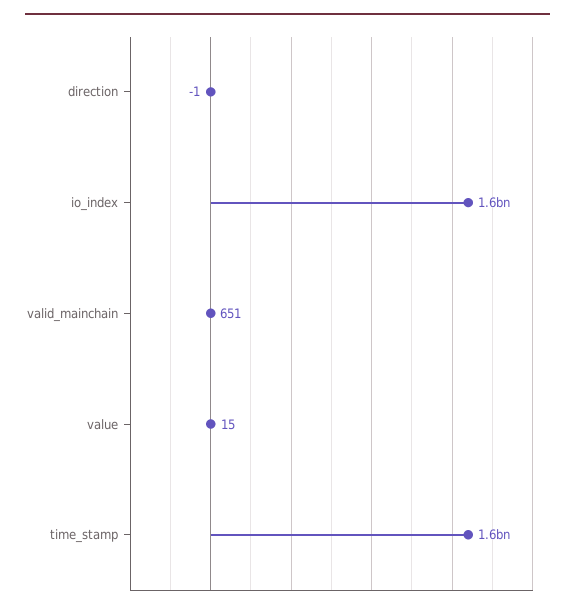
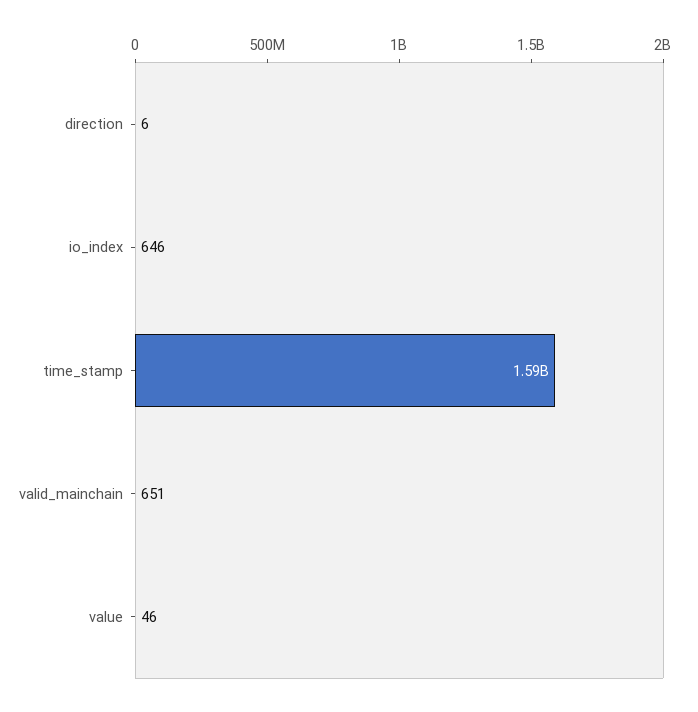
  {
-   "direction": -1,
+   "direction": 6,
-   "io_index": 1600000000,
+   "io_index": 646,
    "valid_mainchain": 651,
-   "value": 15,
+   "value": 46,
    "time_stamp": 1590000000
  }

